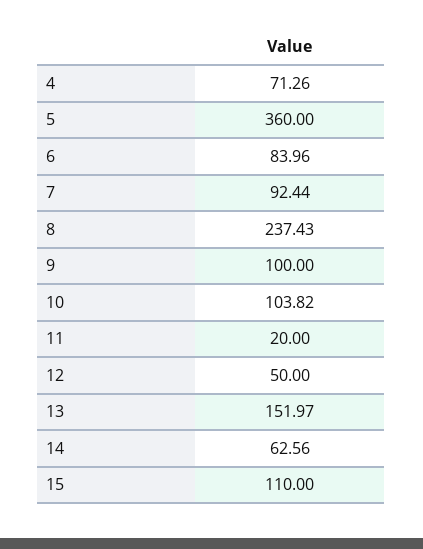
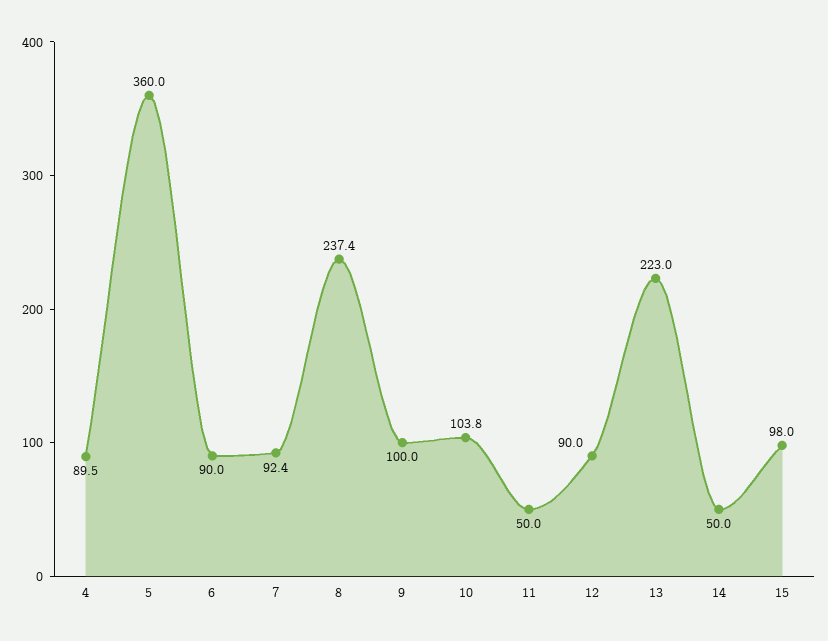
  {
-   "4": 71.26,
+   "4": 89.5,
    "5": 360,
-   "6": 83.96,
+   "6": 90,
    "7": 92.44,
    "8": 237.43,
    "9": 100,
    "10": 103.82,
-   "11": 20,
+   "11": 50,
-   "12": 50,
+   "12": 90,
-   "13": 151.97,
+   "13": 223,
-   "14": 62.56,
+   "14": 50,
-   "15": 110
+   "15": 98
  }

